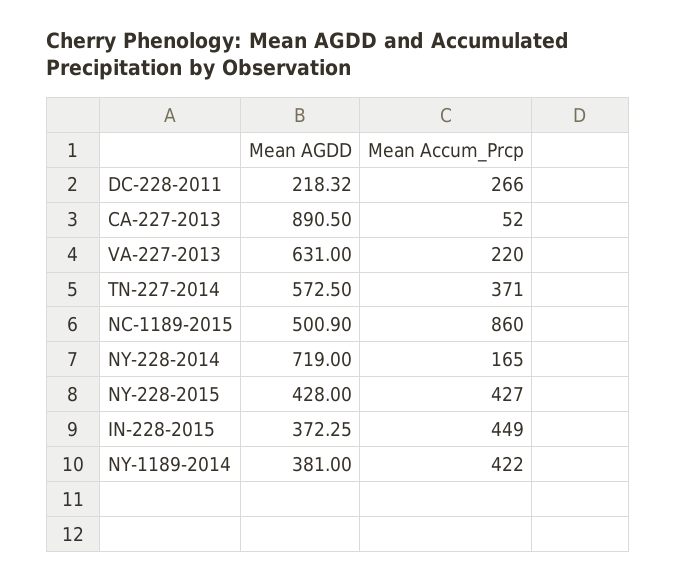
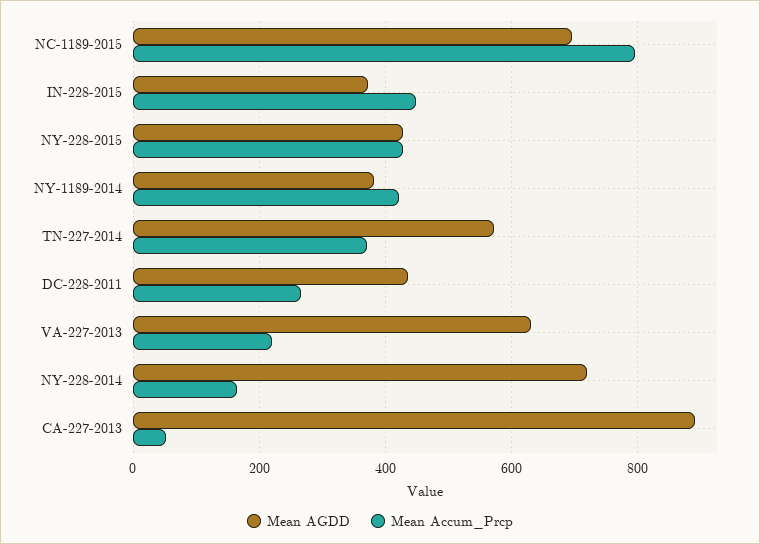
  {
    "Mean AGDD": {
-     "DC-228-2011": 218.32,
+     "DC-228-2011": 440,
      "CA-227-2013": 890.5,
      "VA-227-2013": 631,
      "TN-227-2014": 572.5,
-     "NC-1189-2015": 500.9,
+     "NC-1189-2015": 700,
      "NY-228-2014": 719,
      "NY-228-2015": 428,
      "IN-228-2015": 372.25,
      "NY-1189-2014": 381
    },
    "Mean Accum_Prcp": {
      "DC-228-2011": 266,
      "CA-227-2013": 52,
      "VA-227-2013": 220,
      "TN-227-2014": 371,
-     "NC-1189-2015": 860,
+     "NC-1189-2015": 800,
      "NY-228-2014": 165,
      "NY-228-2015": 427,
      "IN-228-2015": 449,
      "NY-1189-2014": 422
    }
  }

